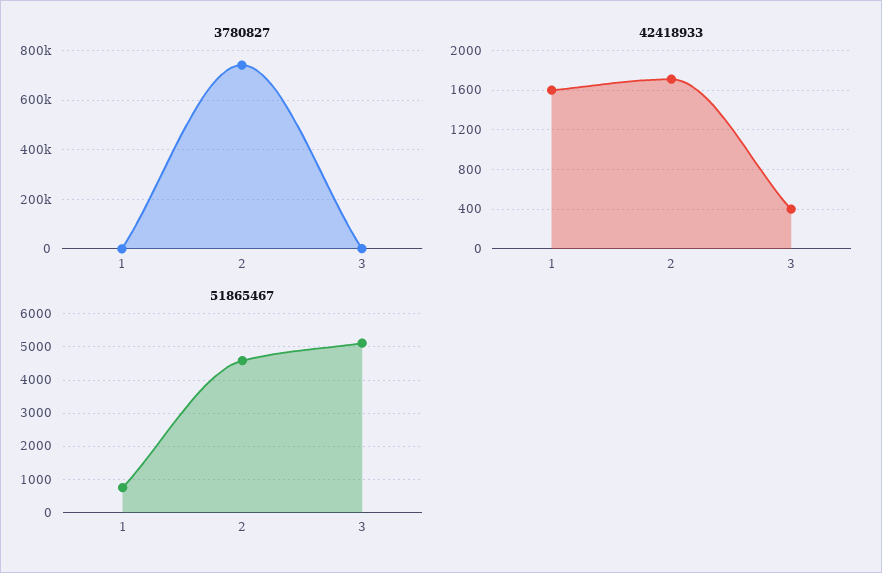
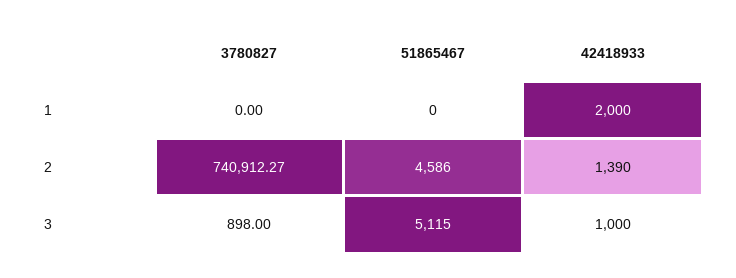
  {
    "3780827": {
      "1": 0,
      "2": 740912.27,
      "3": 898
    },
    "42418933": {
-     "1": 1600,
+     "1": 2000,
-     "2": 1700,
+     "2": 1390,
-     "3": 400
+     "3": 1000
    },
    "51865467": {
-     "1": 800,
+     "1": 0,
      "2": 4586,
      "3": 5115
    }
  }

